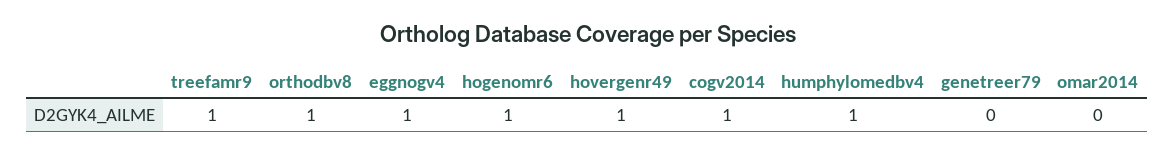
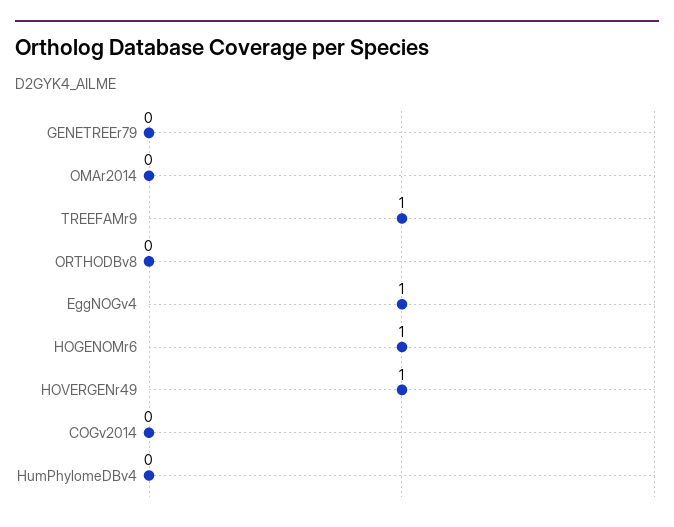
  {
    "treefamr9": 1,
-   "orthodbv8": 1,
+   "orthodbv8": 0,
    "eggnogv4": 1,
    "hogenomr6": 1,
    "hovergenr49": 1,
-   "cogv2014": 1,
+   "cogv2014": 0,
-   "humphylomedbv4": 1,
+   "humphylomedbv4": 0,
    "genetreer79": 0,
    "omar2014": 0
  }

